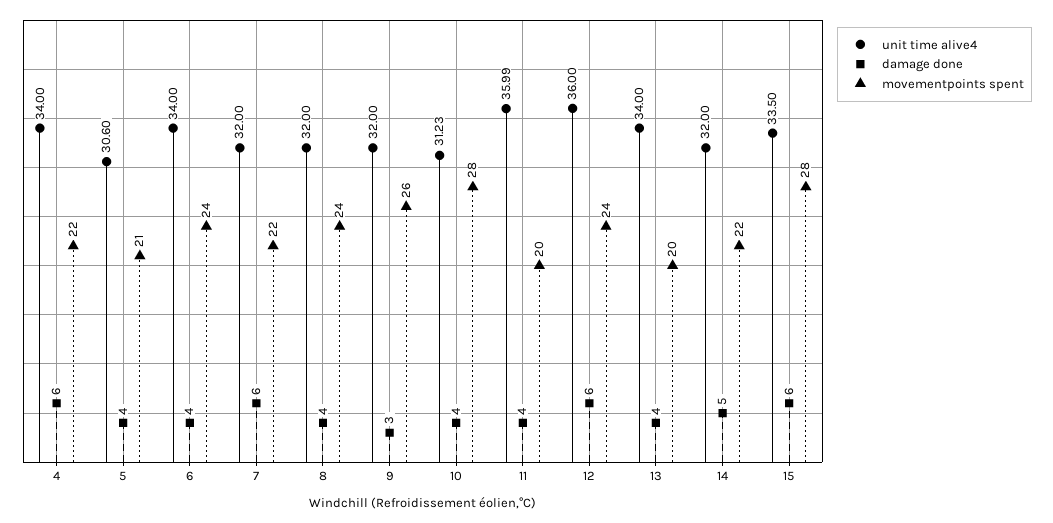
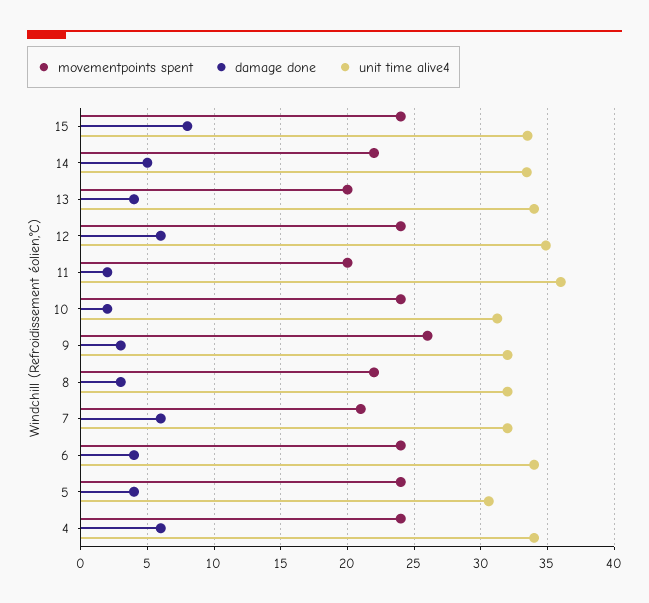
  {
    "unit time alive4": {
      "4": 34,
      "5": 30.6,
      "6": 34,
      "7": 32,
      "8": 32,
      "9": 32,
      "10": 31.23,
      "11": 35.99,
-     "12": 36,
+     "12": 35,
      "13": 34,
-     "14": 32,
+     "14": 33.5,
      "15": 33.5
    },
    "damage done": {
      "4": 6,
      "5": 4,
      "6": 4,
      "7": 6,
-     "8": 4,
+     "8": 3,
      "9": 3,
-     "10": 4,
+     "10": 2,
-     "11": 4,
+     "11": 2,
      "12": 6,
      "13": 4,
      "14": 5,
-     "15": 6
+     "15": 8
    },
    "movementpoints spent": {
-     "4": 22,
+     "4": 24,
-     "5": 21,
+     "5": 24,
      "6": 24,
-     "7": 22,
+     "7": 21,
-     "8": 24,
+     "8": 22,
      "9": 26,
-     "10": 28,
+     "10": 24,
      "11": 20,
      "12": 24,
      "13": 20,
      "14": 22,
-     "15": 28
+     "15": 24
    }
  }

